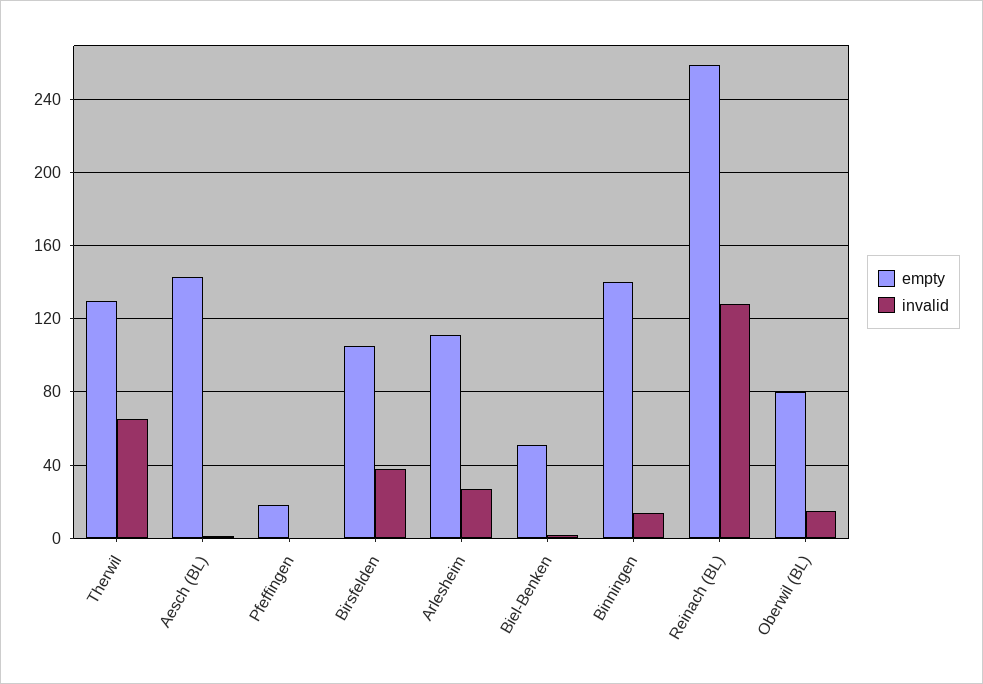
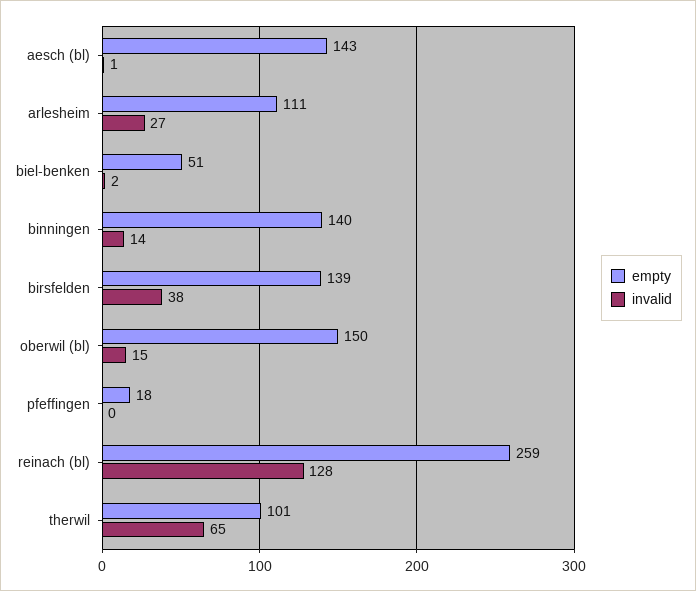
  {
    "empty": {
-     "Therwil": 130,
+     "Therwil": 101,
      "Aesch (BL)": 143,
      "Pfeffingen": 18,
-     "Birsfelden": 105,
+     "Birsfelden": 139,
      "Arlesheim": 111,
      "Biel-Benken": 51,
      "Binningen": 140,
      "Reinach (BL)": 259,
-     "Oberwil (BL)": 80
+     "Oberwil (BL)": 150
    },
    "invalid": {
      "Therwil": 65,
      "Aesch (BL)": 1,
      "Pfeffingen": 0,
      "Birsfelden": 38,
      "Arlesheim": 27,
      "Biel-Benken": 2,
      "Binningen": 14,
      "Reinach (BL)": 128,
      "Oberwil (BL)": 15
    }
  }

